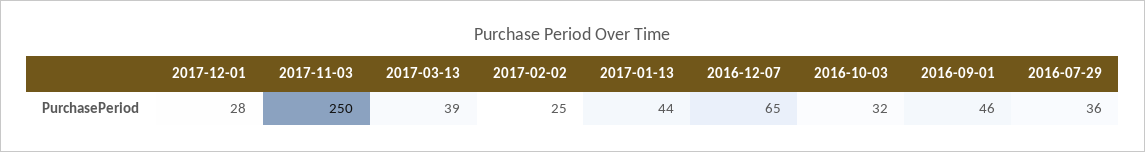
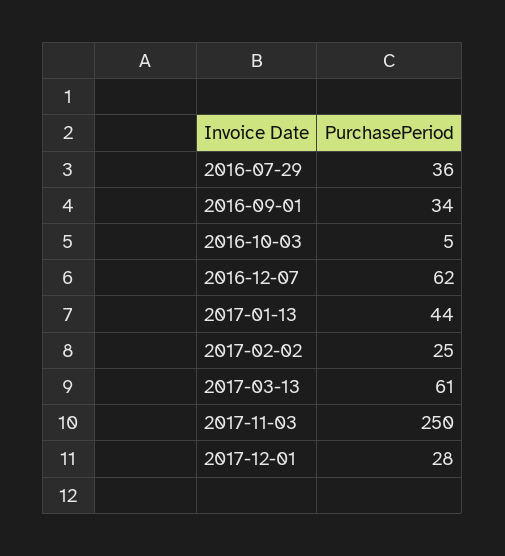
  {
    "2017-12-01": 28,
    "2017-11-03": 250,
-   "2017-03-13": 39,
+   "2017-03-13": 61,
    "2017-02-02": 25,
    "2017-01-13": 44,
-   "2016-12-07": 65,
+   "2016-12-07": 62,
-   "2016-10-03": 32,
+   "2016-10-03": 5,
-   "2016-09-01": 46,
+   "2016-09-01": 34,
    "2016-07-29": 36
  }

